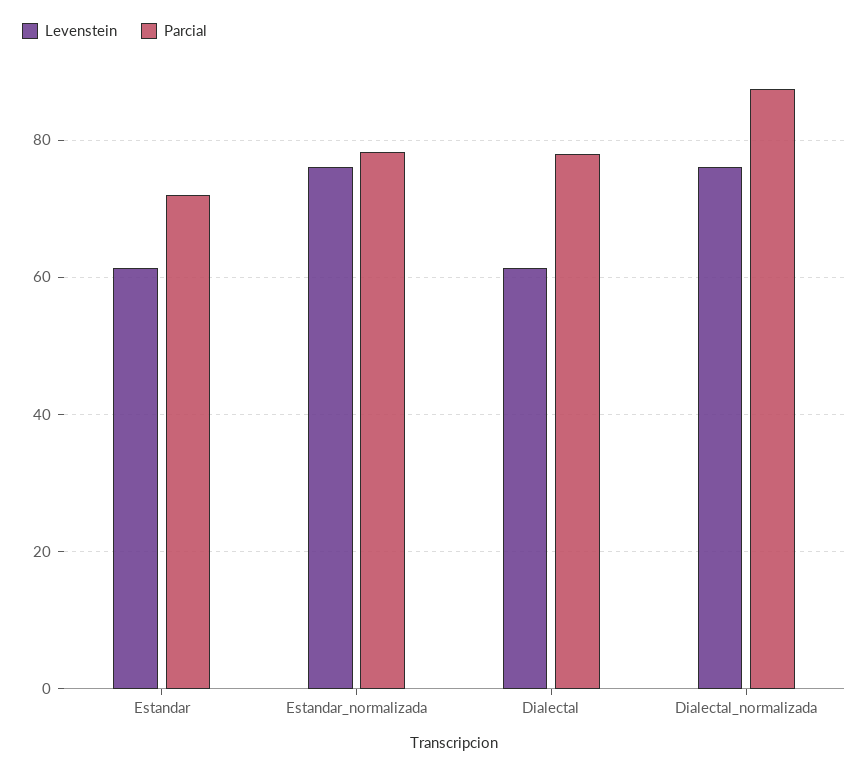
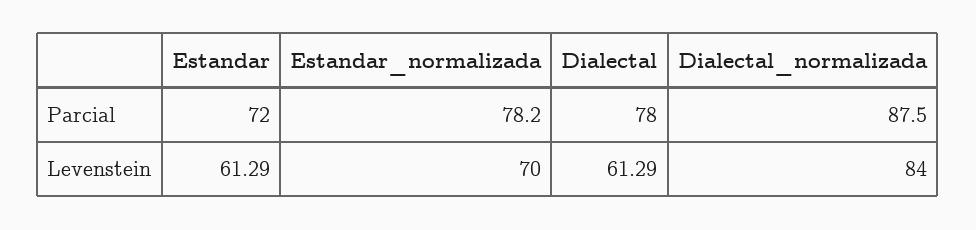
  {
    "Levenstein": {
      "Estandar": 61.29,
-     "Estandar_normalizada": 76,
+     "Estandar_normalizada": 70,
      "Dialectal": 61.29,
-     "Dialectal_normalizada": 76
+     "Dialectal_normalizada": 84
    },
    "Parcial": {
      "Estandar": 72,
      "Estandar_normalizada": 78.2,
      "Dialectal": 78,
      "Dialectal_normalizada": 87.5
    }
  }

